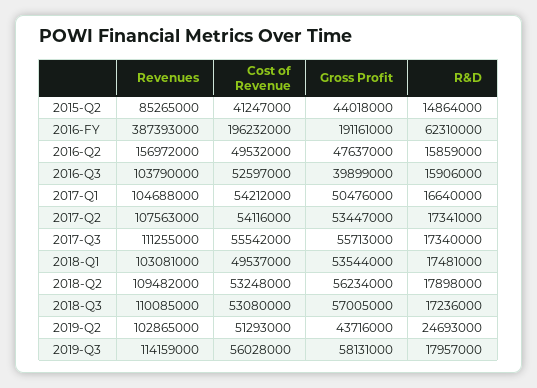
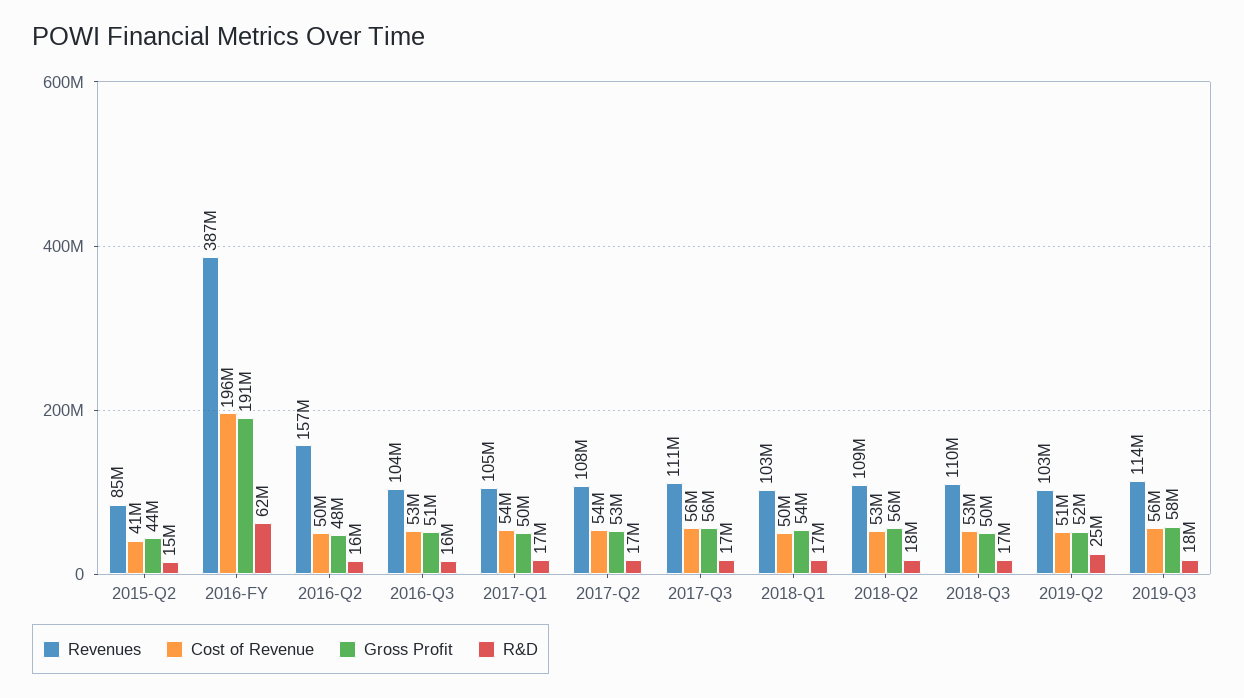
  {
    "Revenues": {
      "2015-Q2": 85265000,
      "2016-FY": 387393000,
      "2016-Q2": 156972000,
      "2016-Q3": 103790000,
      "2017-Q1": 104688000,
      "2017-Q2": 107563000,
      "2017-Q3": 111255000,
      "2018-Q1": 103081000,
      "2018-Q2": 109482000,
      "2018-Q3": 110085000,
      "2019-Q2": 102865000,
      "2019-Q3": 114159000
    },
    "Cost of Revenue": {
      "2015-Q2": 41247000,
      "2016-FY": 196232000,
      "2016-Q2": 49532000,
      "2016-Q3": 52597000,
      "2017-Q1": 54212000,
      "2017-Q2": 54116000,
      "2017-Q3": 55542000,
      "2018-Q1": 49537000,
      "2018-Q2": 53248000,
      "2018-Q3": 53080000,
      "2019-Q2": 51293000,
      "2019-Q3": 56028000
    },
    "Gross Profit": {
      "2015-Q2": 44018000,
      "2016-FY": 191161000,
      "2016-Q2": 47637000,
-     "2016-Q3": 39899000,
+     "2016-Q3": 51000000,
      "2017-Q1": 50476000,
      "2017-Q2": 53447000,
      "2017-Q3": 55713000,
      "2018-Q1": 53544000,
      "2018-Q2": 56234000,
-     "2018-Q3": 57005000,
+     "2018-Q3": 50000000,
-     "2019-Q2": 43716000,
+     "2019-Q2": 52000000,
      "2019-Q3": 58131000
    },
    "R&D": {
      "2015-Q2": 14864000,
      "2016-FY": 62310000,
      "2016-Q2": 15859000,
      "2016-Q3": 15906000,
      "2017-Q1": 16640000,
      "2017-Q2": 17341000,
      "2017-Q3": 17340000,
      "2018-Q1": 17481000,
      "2018-Q2": 17898000,
      "2018-Q3": 17236000,
      "2019-Q2": 24693000,
      "2019-Q3": 17957000
    }
  }

